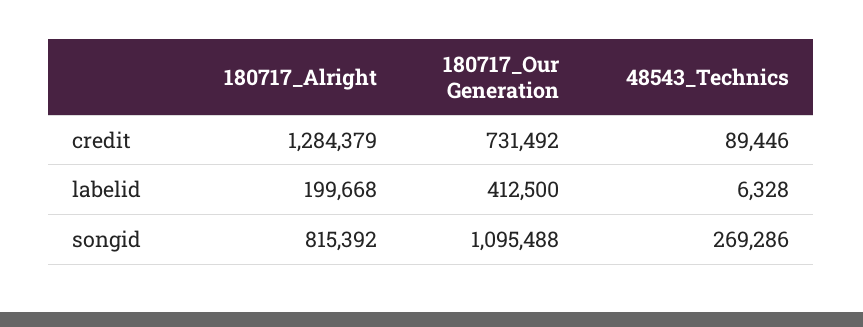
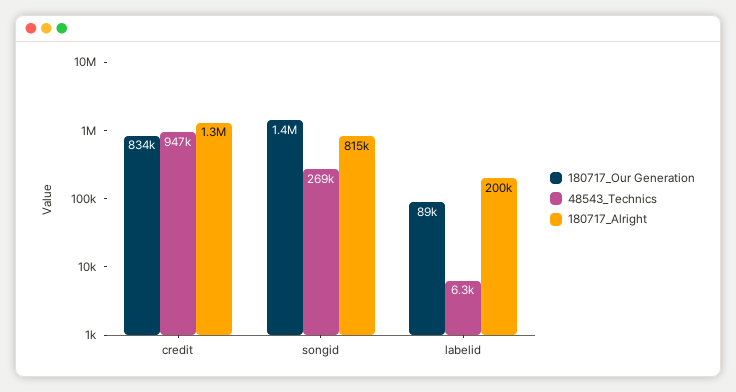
  {
    "180717_Alright": {
      "credit": 1284379,
      "labelid": 199668,
      "songid": 815392
    },
    "180717_Our Generation": {
-     "credit": 731492,
+     "credit": 834000,
-     "labelid": 412500,
+     "labelid": 89000,
-     "songid": 1095488
+     "songid": 1400000
    },
    "48543_Technics": {
-     "credit": 89446,
+     "credit": 947000,
      "labelid": 6328,
      "songid": 269286
    }
  }

